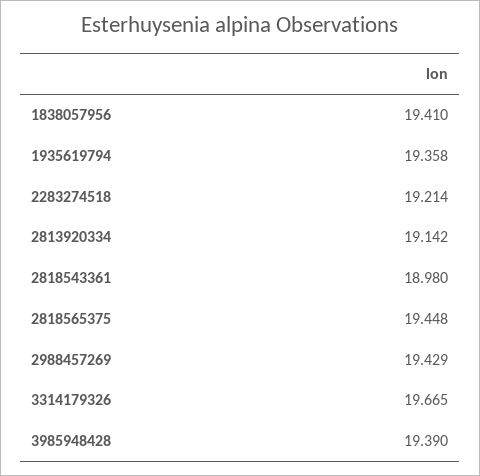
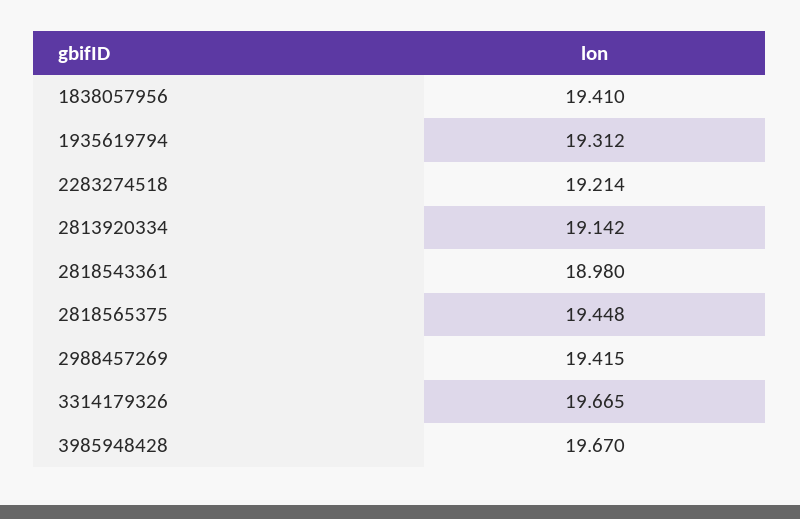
  {
    "1838057956": 19.41,
-   "1935619794": 19.358,
+   "1935619794": 19.312,
    "2283274518": 19.214,
    "2813920334": 19.142,
    "2818543361": 18.98,
    "2818565375": 19.448,
-   "2988457269": 19.429,
+   "2988457269": 19.415,
    "3314179326": 19.665,
-   "3985948428": 19.39
+   "3985948428": 19.67
  }

